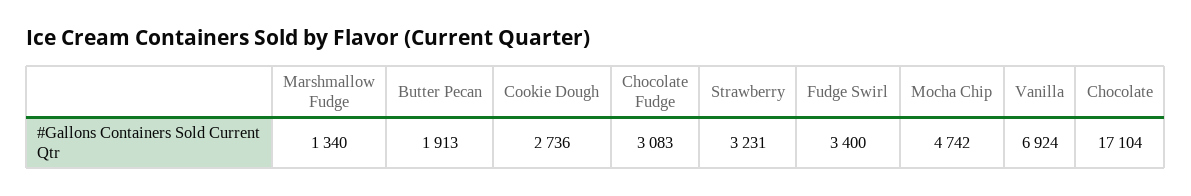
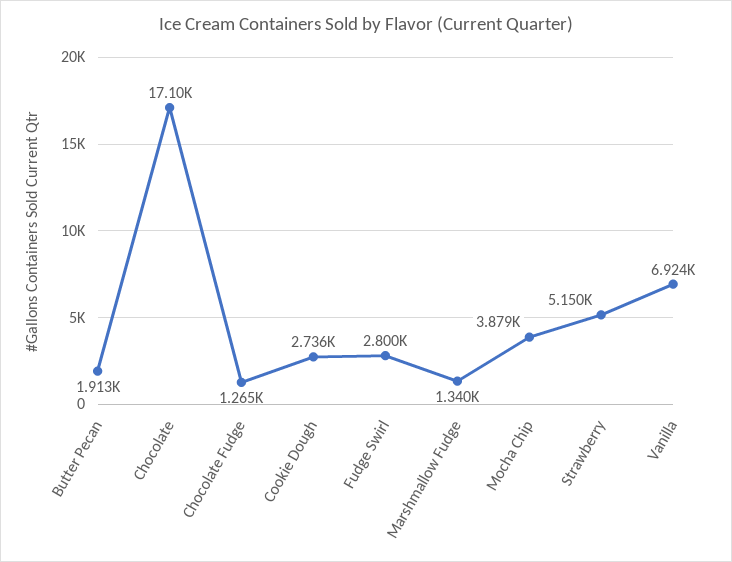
  {
    "Marshmallow Fudge": 1340,
    "Butter Pecan": 1913,
    "Cookie Dough": 2736,
-   "Chocolate Fudge": 3083,
+   "Chocolate Fudge": 1265,
-   "Strawberry": 3231,
+   "Strawberry": 5150,
-   "Fudge Swirl": 3400,
+   "Fudge Swirl": 2800,
-   "Mocha Chip": 4742,
+   "Mocha Chip": 3879,
    "Vanilla": 6924,
    "Chocolate": 17104
  }

